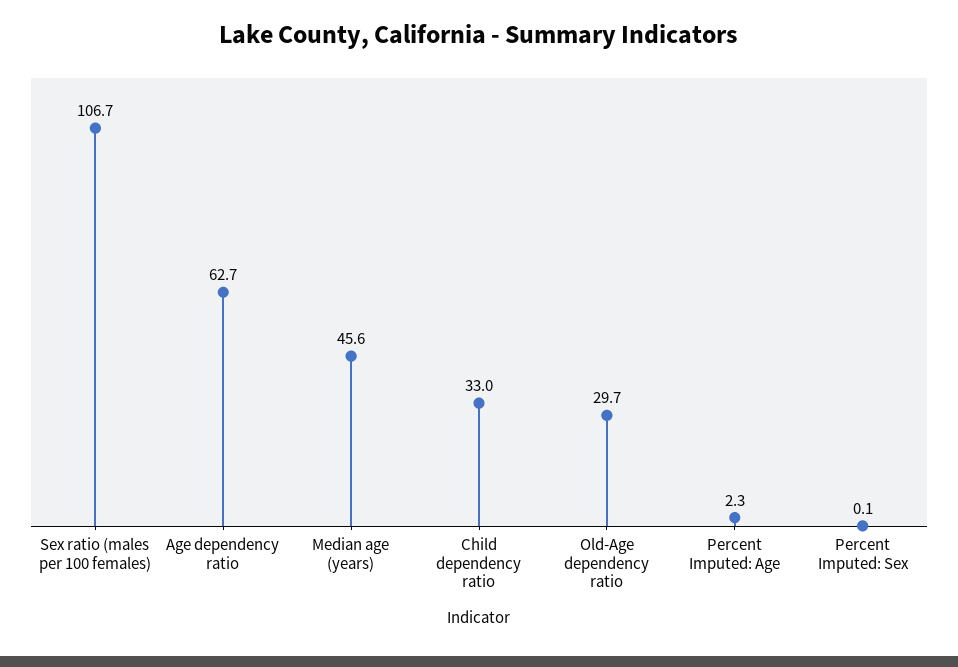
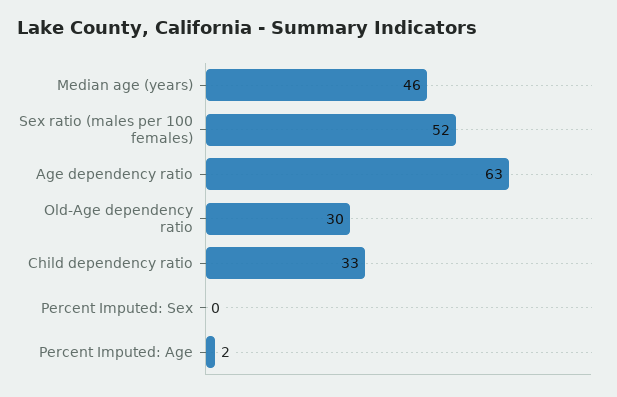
  {
-   "Sex ratio (males per 100 females)": 106.7,
+   "Sex ratio (males per 100 females)": 52,
    "Age dependency ratio": 62.7,
    "Median age (years)": 45.6,
    "Child dependency ratio": 33,
    "Old-Age dependency ratio": 29.7,
    "Percent Imputed: Age": 2.3,
    "Percent Imputed: Sex": 0.1
  }

